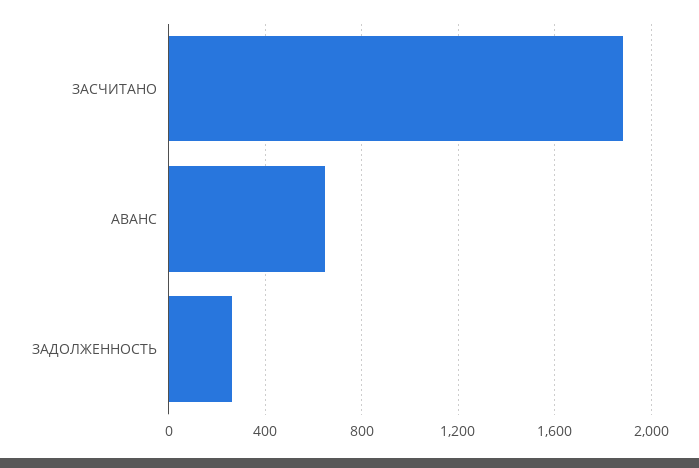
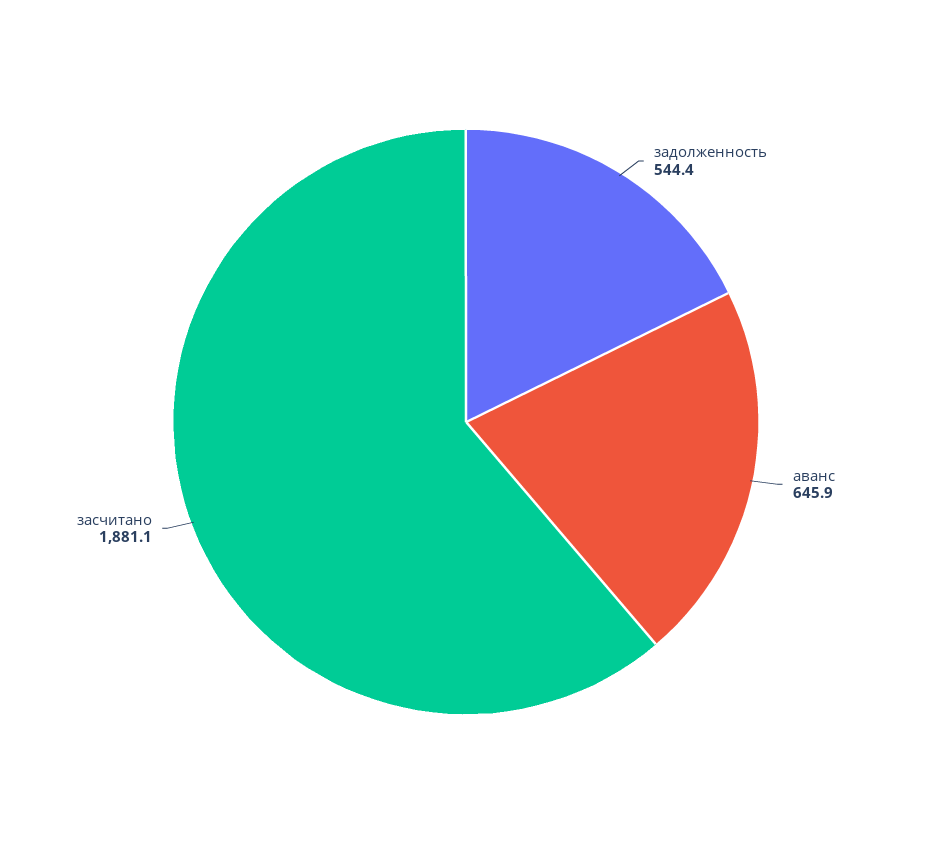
  {
    "ЗАСЧИТАНО": 1881.1,
    "АВАНС": 645.9,
-   "ЗАДОЛЖЕННОСТЬ": 250
+   "ЗАДОЛЖЕННОСТЬ": 544.4
  }

